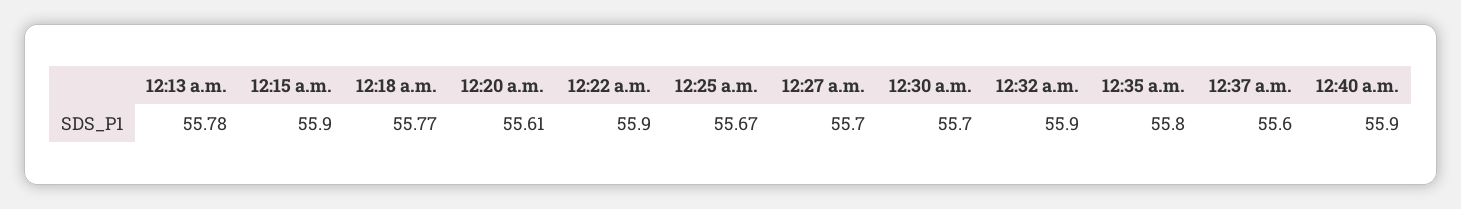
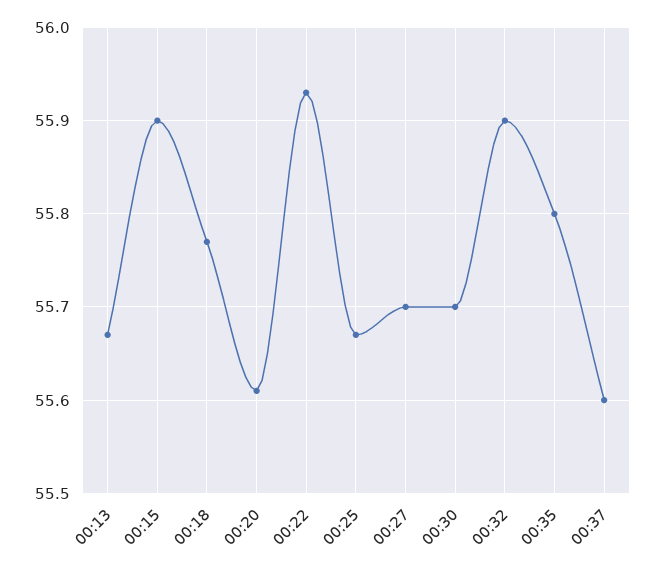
  {
-   "12:13 a.m.": 55.78,
+   "12:13 a.m.": 55.67,
    "12:15 a.m.": 55.9,
    "12:18 a.m.": 55.77,
    "12:20 a.m.": 55.61,
-   "12:22 a.m.": 55.9,
+   "12:22 a.m.": 55.93,
    "12:25 a.m.": 55.67,
    "12:27 a.m.": 55.7,
    "12:30 a.m.": 55.7,
    "12:32 a.m.": 55.9,
    "12:35 a.m.": 55.8,
-   "12:37 a.m.": 55.6,
+   "12:37 a.m.": 55.6
-   "12:40 a.m.": 55.9
  }

